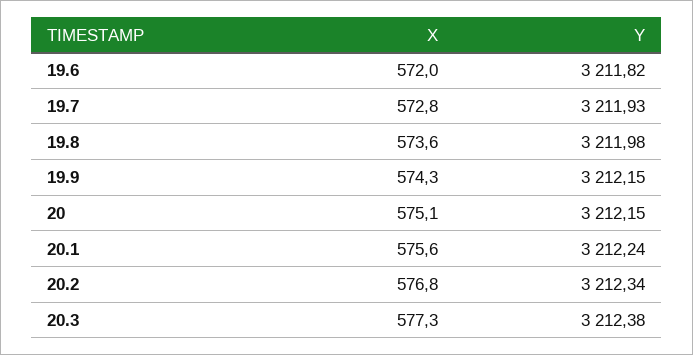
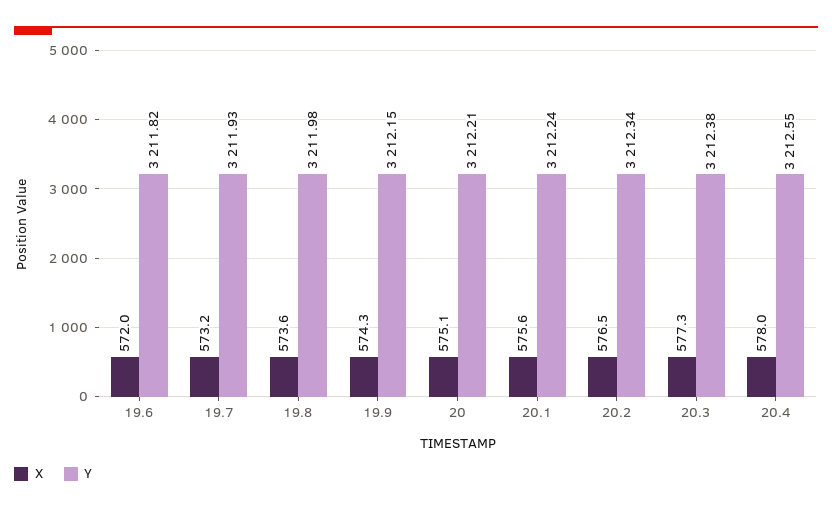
  {
    "X": {
      "19.6": 572,
-     "19.7": 572.8,
+     "19.7": 573.2,
      "19.8": 573.6,
      "19.9": 574.3,
      "20": 575.1,
      "20.1": 575.6,
-     "20.2": 576.8,
+     "20.2": 576.5,
-     "20.3": 577.3
+     "20.3": 577.3,
+     "20.4": 578
    },
    "Y": {
      "19.6": 3211.82,
      "19.7": 3211.93,
      "19.8": 3211.98,
      "19.9": 3212.15,
-     "20": 3212.15,
+     "20": 3212.21,
      "20.1": 3212.24,
      "20.2": 3212.34,
-     "20.3": 3212.38
+     "20.3": 3212.38,
+     "20.4": 3212.55
    }
  }

